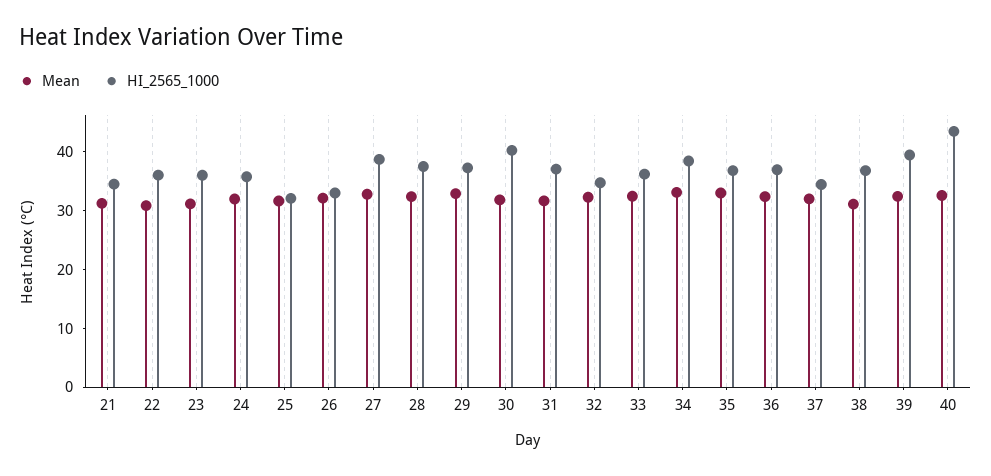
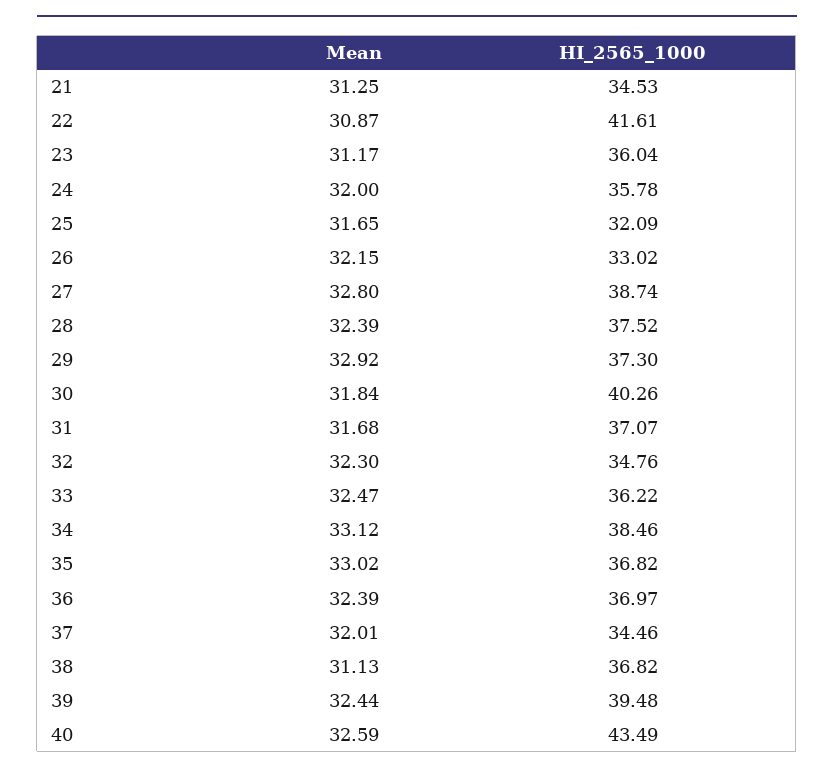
  {
    "Mean": {
      "21": 31.25,
      "22": 30.87,
      "23": 31.17,
      "24": 32,
      "25": 31.65,
      "26": 32.15,
      "27": 32.8,
      "28": 32.39,
      "29": 32.92,
      "30": 31.84,
      "31": 31.68,
      "32": 32.3,
      "33": 32.47,
      "34": 33.12,
      "35": 33.02,
      "36": 32.39,
      "37": 32.01,
      "38": 31.13,
      "39": 32.44,
      "40": 32.59
    },
    "HI_2565_1000": {
      "21": 34.53,
-     "22": 36,
+     "22": 41.61,
      "23": 36.04,
      "24": 35.78,
      "25": 32.09,
      "26": 33.02,
      "27": 38.74,
      "28": 37.52,
      "29": 37.3,
      "30": 40.26,
      "31": 37.07,
      "32": 34.76,
      "33": 36.22,
      "34": 38.46,
      "35": 36.82,
      "36": 36.97,
      "37": 34.46,
      "38": 36.82,
      "39": 39.48,
      "40": 43.49
    }
  }

